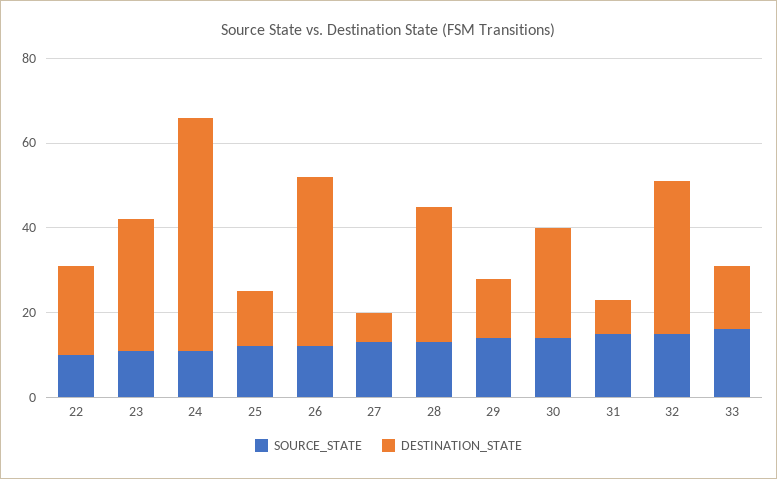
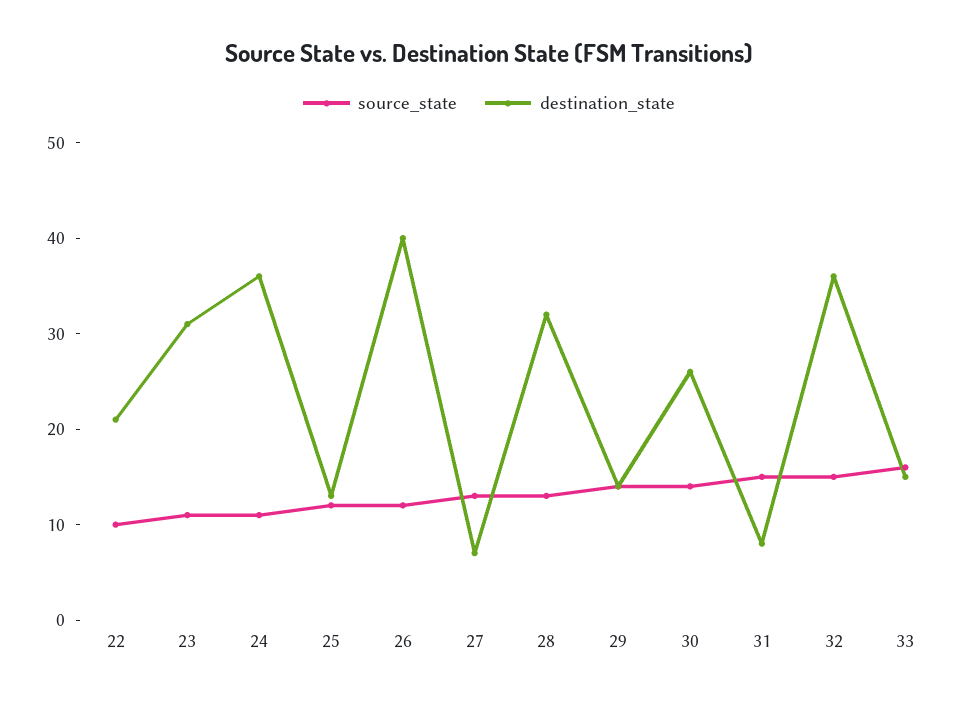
  {
    "SOURCE_STATE": {
      "22": 10,
      "23": 11,
      "24": 11,
      "25": 12,
      "26": 12,
      "27": 13,
      "28": 13,
      "29": 14,
      "30": 14,
      "31": 15,
      "32": 15,
      "33": 16
    },
    "DESTINATION_STATE": {
      "22": 21,
      "23": 31,
-     "24": 55,
+     "24": 36,
      "25": 13,
      "26": 40,
      "27": 7,
      "28": 32,
      "29": 14,
      "30": 26,
      "31": 8,
      "32": 36,
      "33": 15
    }
  }

